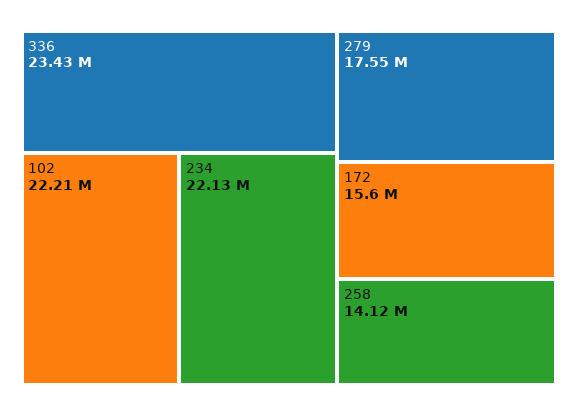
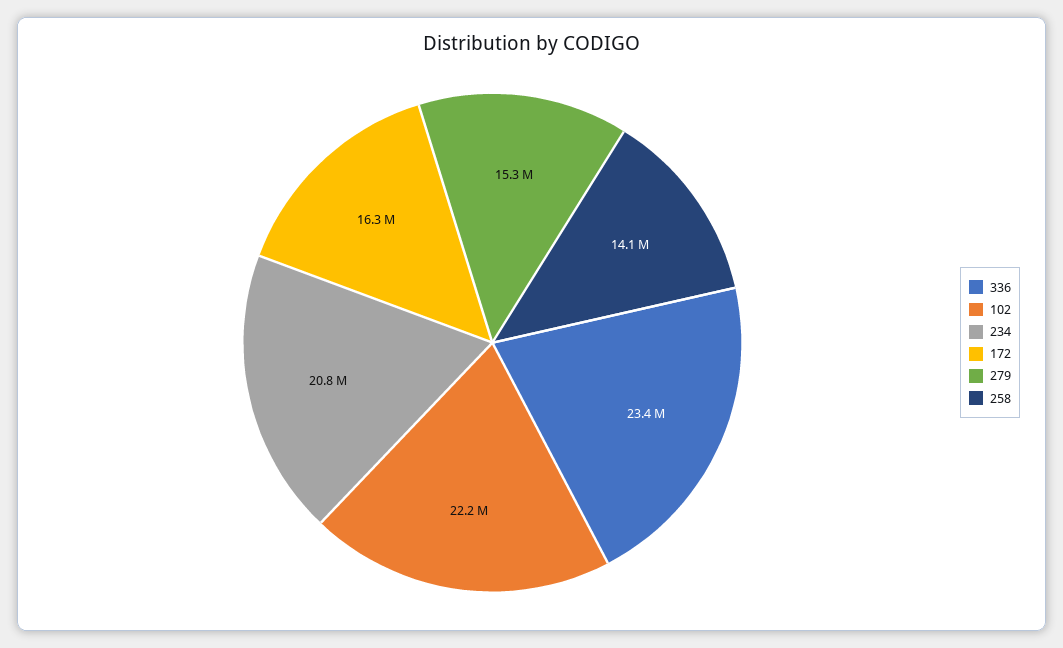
  {
    "336": 23430000,
    "102": 22210000,
-   "234": 22130000,
+   "234": 20800000,
-   "279": 17550000,
+   "279": 15300000,
-   "172": 15600000,
+   "172": 16300000,
    "258": 14120000
  }

